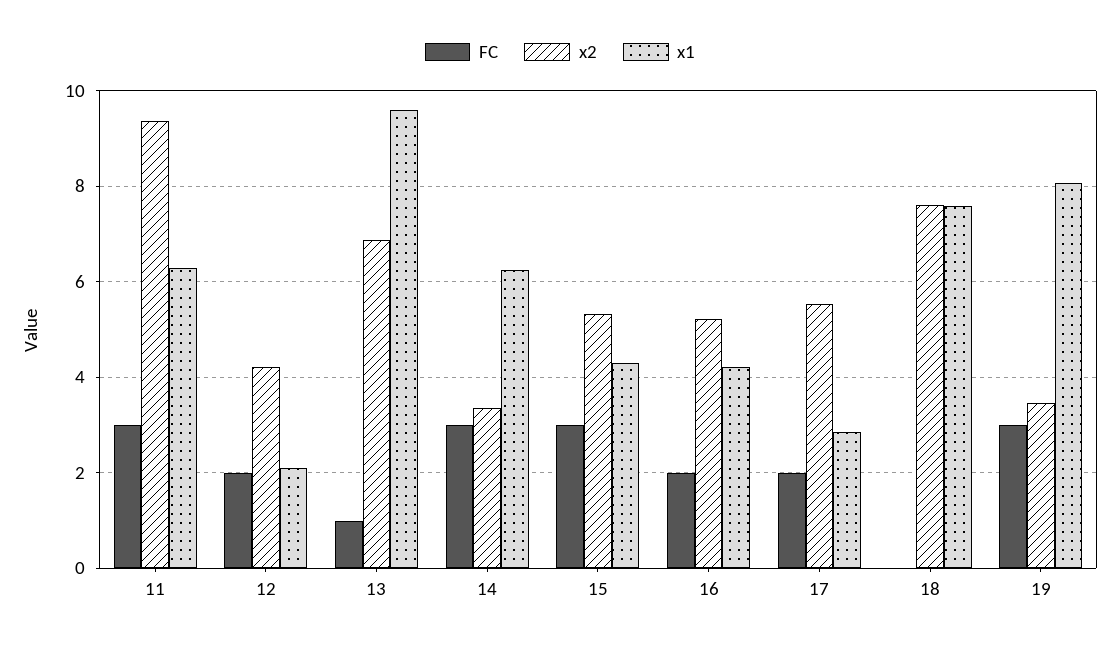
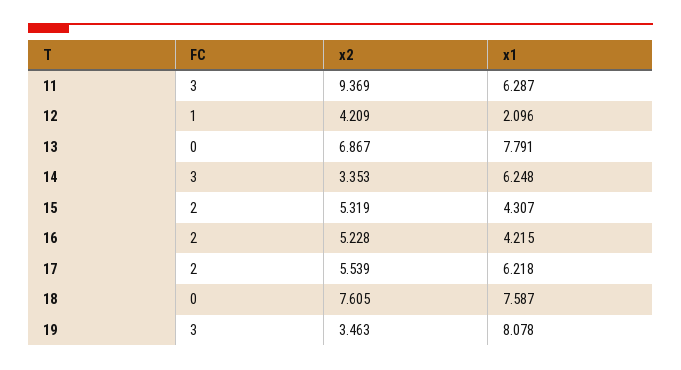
  {
    "FC": {
      "11": 3,
-     "12": 2,
+     "12": 1,
-     "13": 1,
+     "13": 0,
      "14": 3,
-     "15": 3,
+     "15": 2,
      "16": 2,
      "17": 2,
      "18": 0,
      "19": 3
    },
    "x2": {
      "11": 9.369,
      "12": 4.209,
      "13": 6.867,
      "14": 3.353,
      "15": 5.319,
      "16": 5.228,
      "17": 5.539,
      "18": 7.605,
      "19": 3.463
    },
    "x1": {
      "11": 6.287,
      "12": 2.096,
-     "13": 9.6,
+     "13": 7.791,
      "14": 6.248,
      "15": 4.307,
      "16": 4.215,
-     "17": 2.8,
+     "17": 6.218,
      "18": 7.587,
      "19": 8.078
    }
  }

